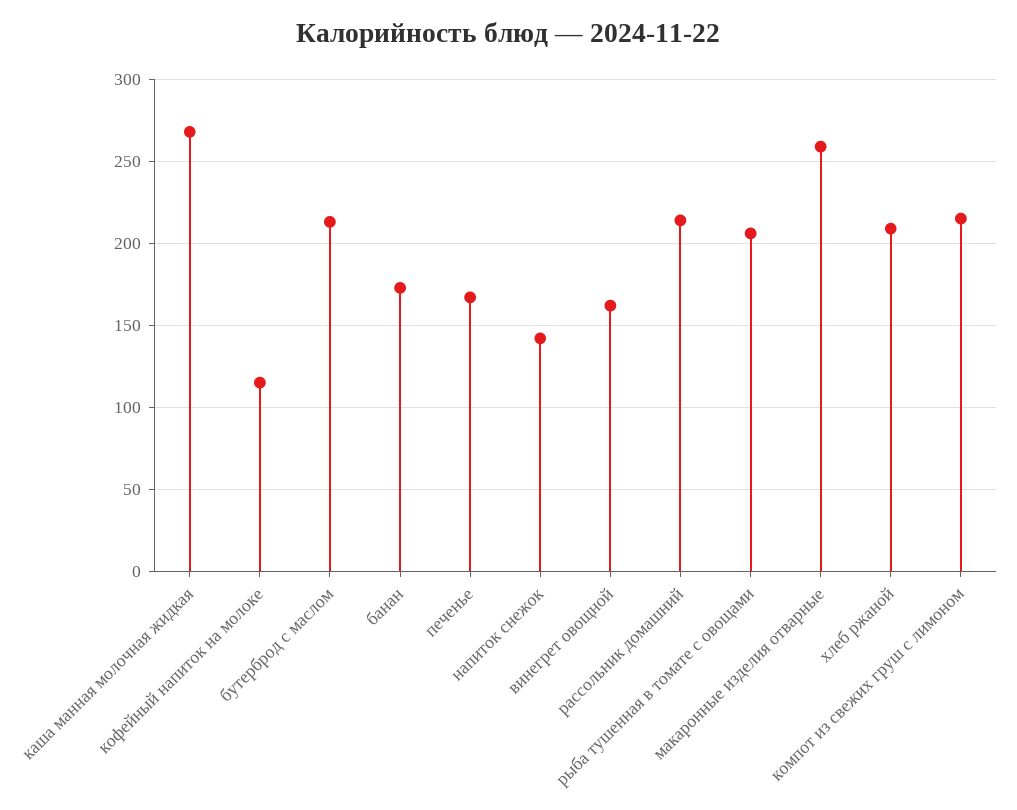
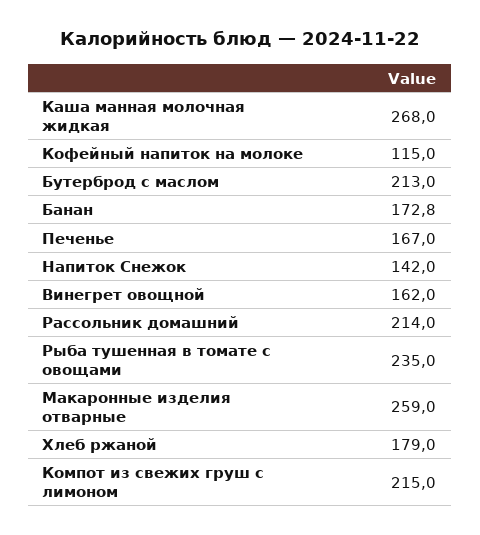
  {
    "каша манная молочная жидкая": 268,
    "кофейный напиток на молоке": 115,
    "бутерброд с маслом": 213,
    "банан": 172.8,
    "печенье": 167,
    "напиток снежок": 142,
    "винегрет овощной": 162,
    "рассольник домашний": 214,
-   "рыба тушенная в томате с овощами": 205,
+   "рыба тушенная в томате с овощами": 235,
    "макаронные изделия отварные": 259,
-   "хлеб ржаной": 210,
+   "хлеб ржаной": 179,
    "компот из свежих груш с лимоном": 215
  }

